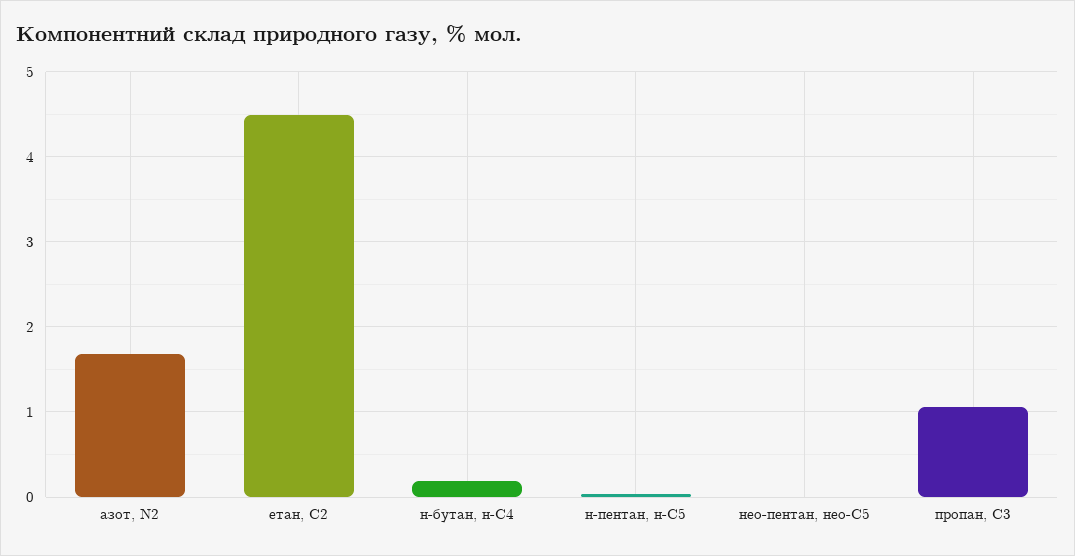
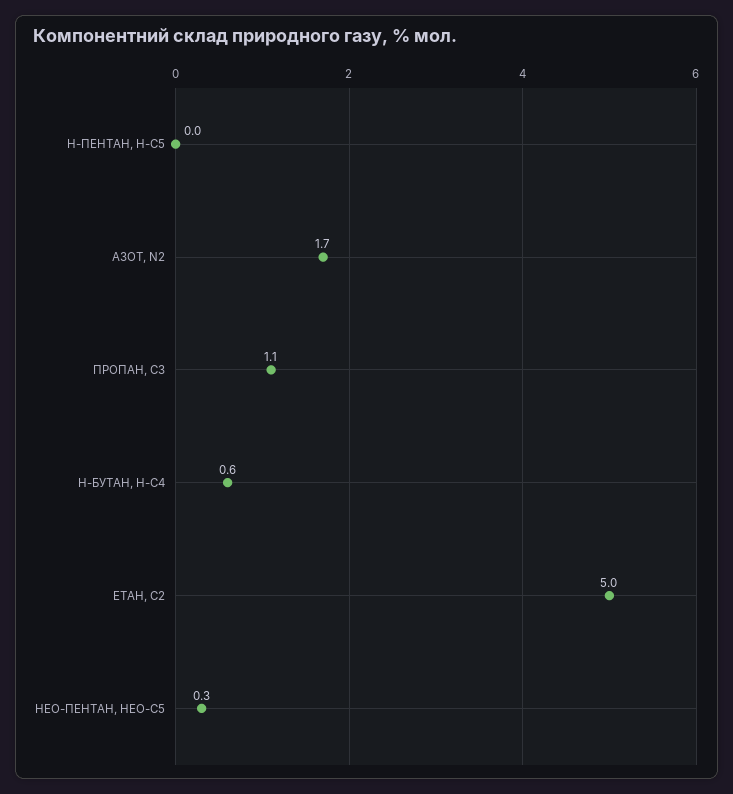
  {
    "азот, N2": 1.7,
-   "етан, С2": 4.5,
+   "етан, С2": 5,
-   "н-бутан, н-С4": 0.2,
+   "н-бутан, н-С4": 0.6,
    "н-пентан, н-С5": 0,
-   "нео-пентан, нео-С5": 0,
+   "нео-пентан, нео-С5": 0.3,
    "пропан, С3": 1.1
  }

